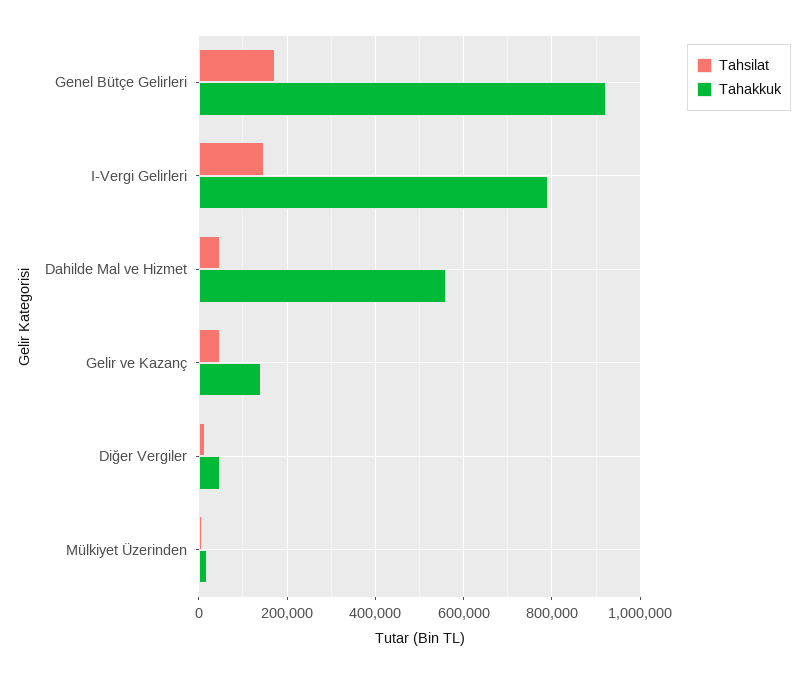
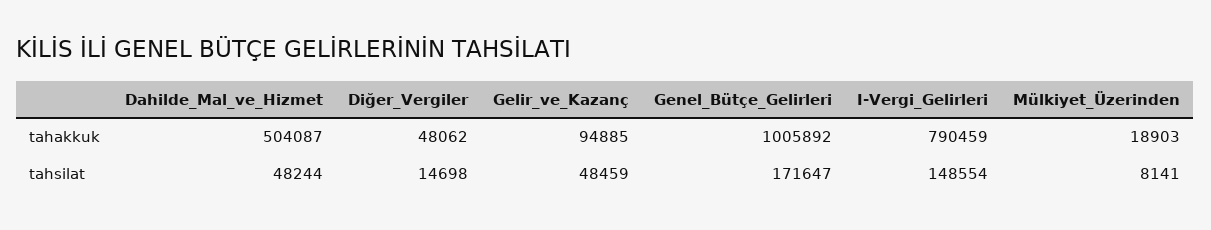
  {
    "Tahsilat": {
      "Genel Bütçe Gelirleri": 171647,
      "I-Vergi Gelirleri": 148554,
      "Dahilde Mal ve Hizmet": 48244,
      "Gelir ve Kazanç": 48459,
      "Diğer Vergiler": 14698,
      "Mülkiyet Üzerinden": 8141
    },
    "Tahakkuk": {
-     "Genel Bütçe Gelirleri": 920000,
+     "Genel Bütçe Gelirleri": 1005892,
      "I-Vergi Gelirleri": 790459,
-     "Dahilde Mal ve Hizmet": 560000,
+     "Dahilde Mal ve Hizmet": 504087,
-     "Gelir ve Kazanç": 140000,
+     "Gelir ve Kazanç": 94885,
      "Diğer Vergiler": 48062,
      "Mülkiyet Üzerinden": 18903
    }
  }

